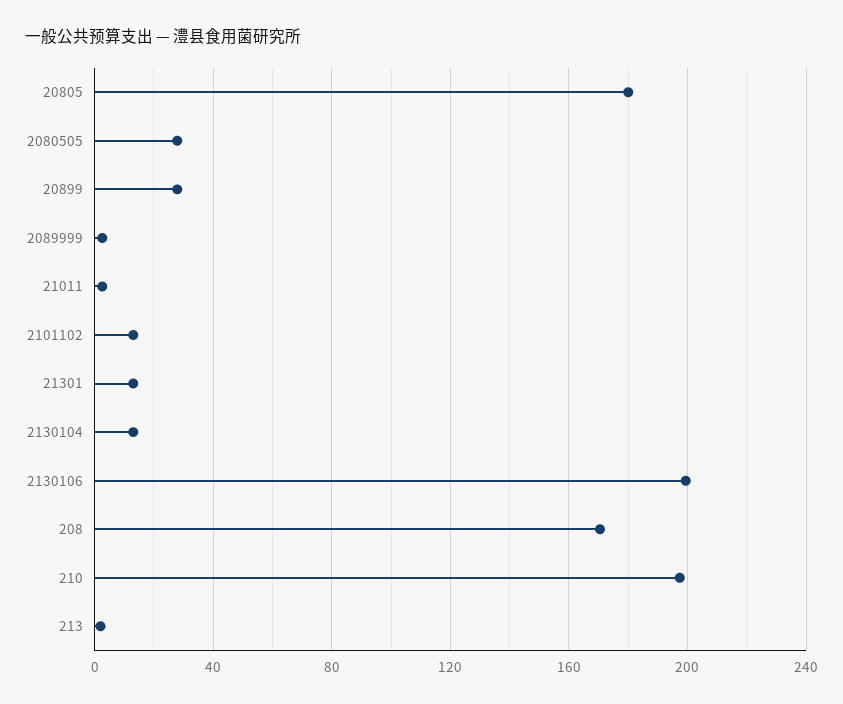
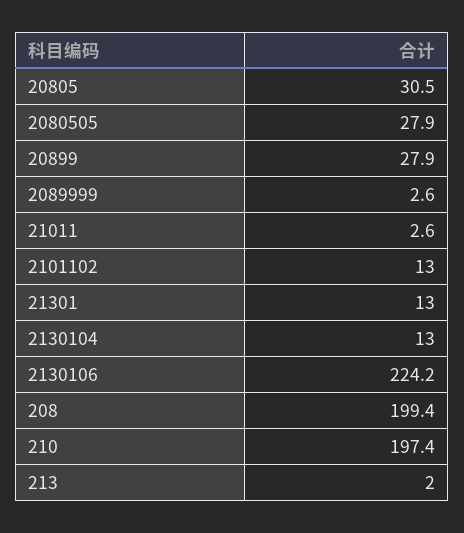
  {
-   "20805": 180,
+   "20805": 30.5,
    "2080505": 27.9,
    "20899": 27.9,
    "2089999": 2.6,
    "21011": 2.6,
    "2101102": 13,
    "21301": 13,
    "2130104": 13,
-   "2130106": 200,
+   "2130106": 224.2,
-   "208": 170,
+   "208": 199.4,
    "210": 197.4,
    "213": 2
  }

